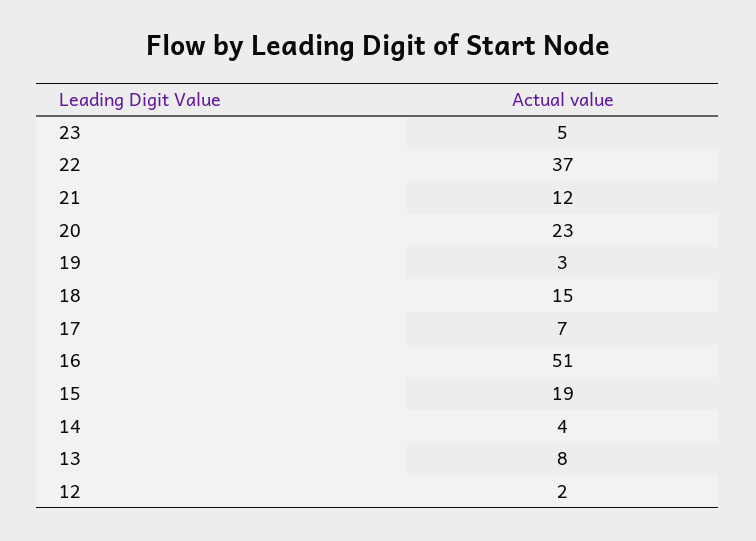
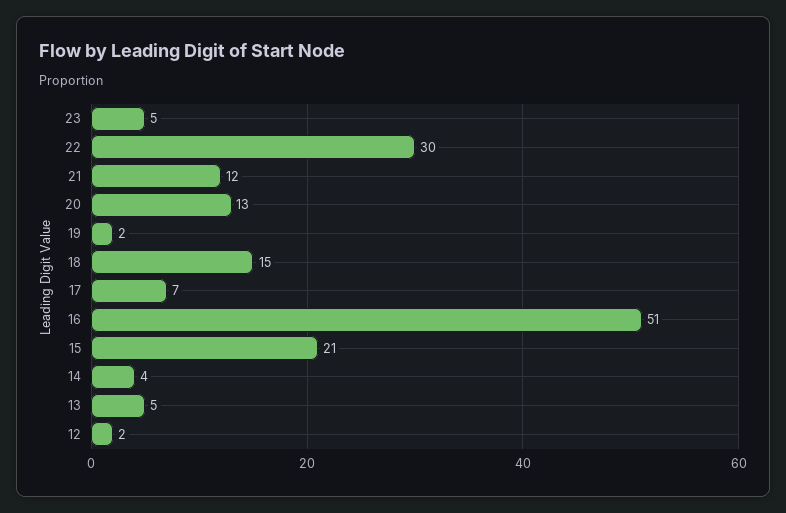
  {
    "23": 5,
-   "22": 37,
+   "22": 30,
    "21": 12,
-   "20": 23,
+   "20": 13,
-   "19": 3,
+   "19": 2,
    "18": 15,
    "17": 7,
    "16": 51,
-   "15": 19,
+   "15": 21,
    "14": 4,
-   "13": 8,
+   "13": 5,
    "12": 2
  }

